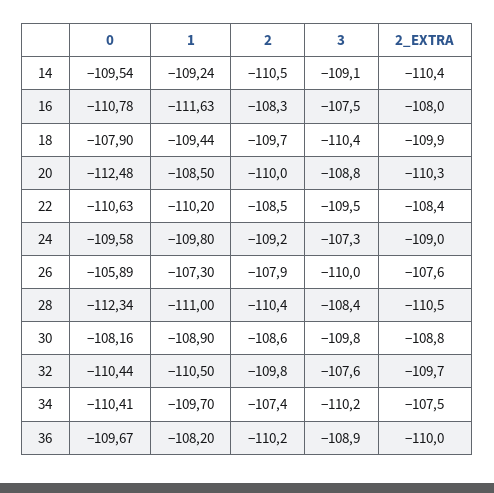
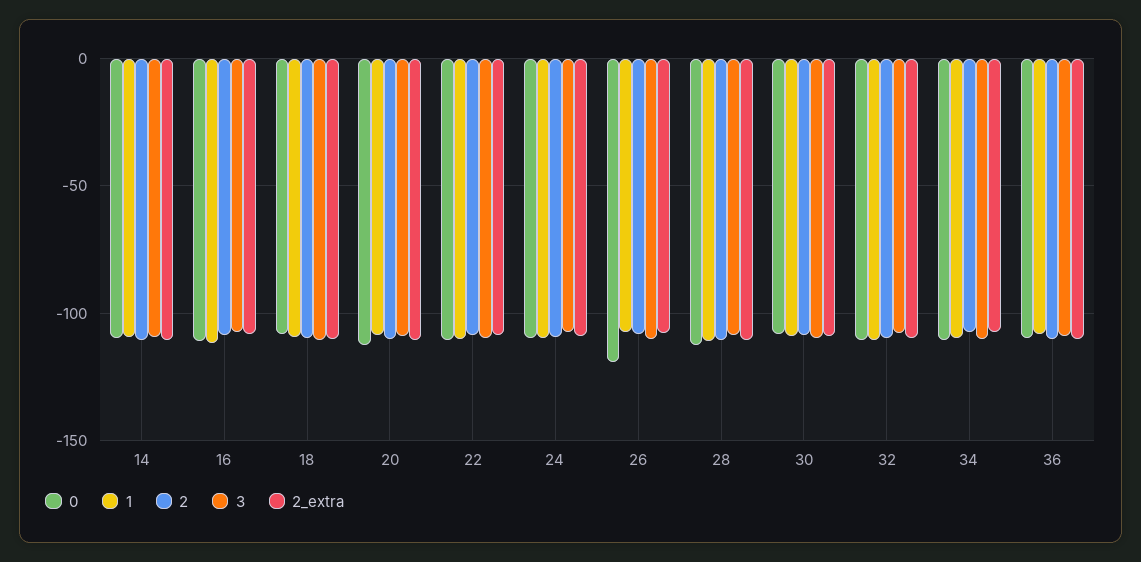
  {
    "0": {
      "14": -109.54,
      "16": -110.78,
      "18": -107.9,
      "20": -112.48,
      "22": -110.63,
      "24": -109.58,
-     "26": -105.89,
+     "26": -120,
      "28": -112.34,
      "30": -108.16,
      "32": -110.44,
      "34": -110.41,
      "36": -109.67
    },
    "1": {
      "14": -109.24,
      "16": -111.63,
      "18": -109.44,
      "20": -108.5,
      "22": -110.2,
      "24": -109.8,
      "26": -107.3,
      "28": -111,
      "30": -108.9,
      "32": -110.5,
      "34": -109.7,
      "36": -108.2
    },
    "2": {
      "14": -110.5,
      "16": -108.3,
      "18": -109.7,
      "20": -110,
      "22": -108.5,
      "24": -109.2,
      "26": -107.9,
      "28": -110.4,
      "30": -108.6,
      "32": -109.8,
      "34": -107.4,
      "36": -110.2
    },
    "3": {
      "14": -109.1,
      "16": -107.5,
      "18": -110.4,
      "20": -108.8,
      "22": -109.5,
      "24": -107.3,
      "26": -110,
      "28": -108.4,
      "30": -109.8,
      "32": -107.6,
      "34": -110.2,
      "36": -108.9
    },
    "2_EXTRA": {
      "14": -110.4,
      "16": -108,
      "18": -109.9,
      "20": -110.3,
      "22": -108.4,
      "24": -109,
      "26": -107.6,
      "28": -110.5,
      "30": -108.8,
      "32": -109.7,
      "34": -107.5,
      "36": -110
    }
  }

